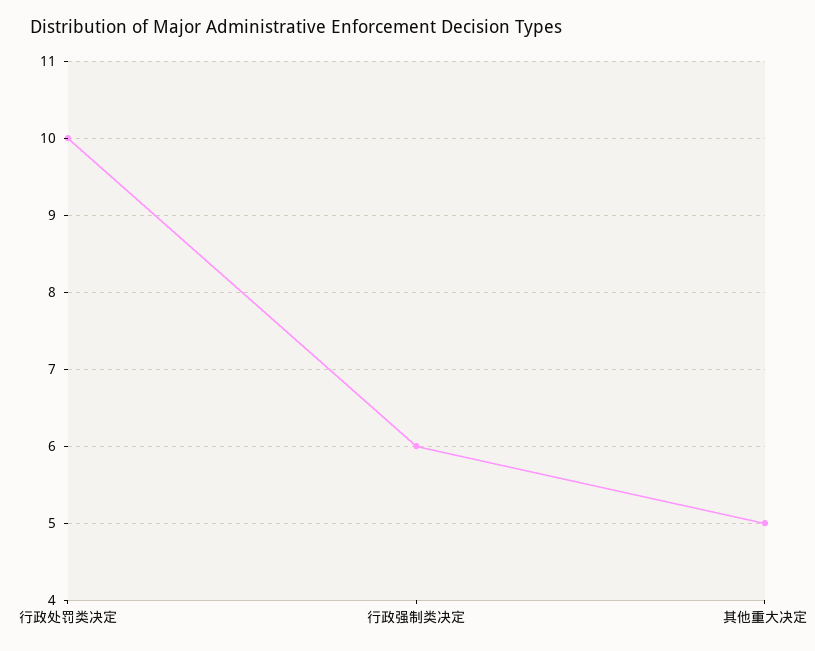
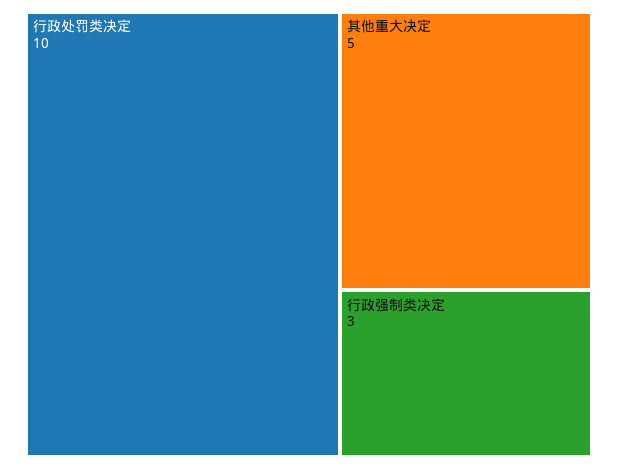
  {
    "行政处罚类决定": 10,
-   "行政强制类决定": 6,
+   "行政强制类决定": 3,
    "其他重大决定": 5
  }

